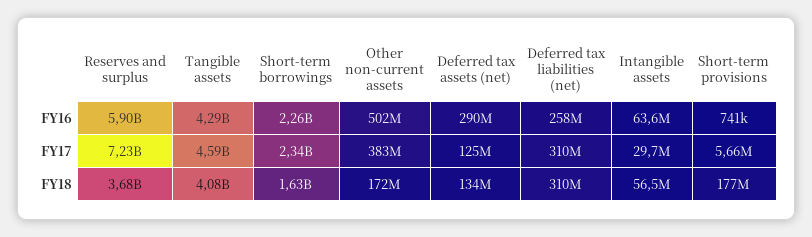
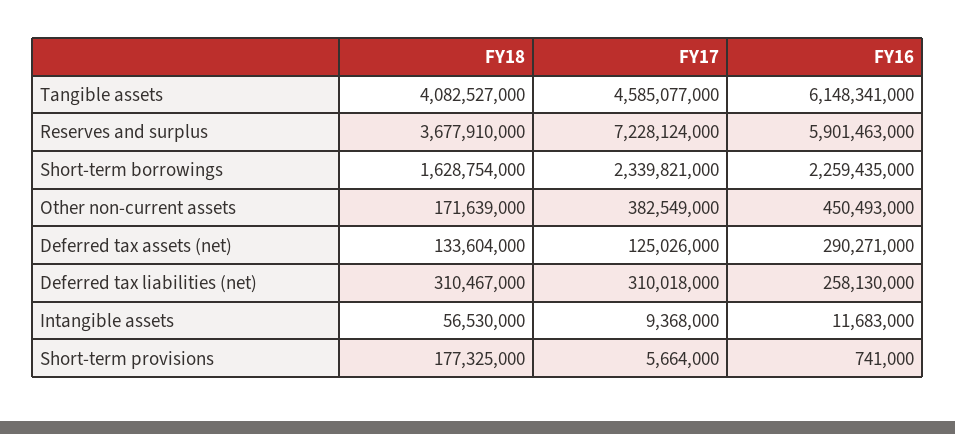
  {
    "Reserves and surplus": {
      "FY16": 5901463000,
      "FY17": 7228124000,
      "FY18": 3677910000
    },
    "Tangible assets": {
-     "FY16": 4290000000,
+     "FY16": 6148341000,
      "FY17": 4585077000,
      "FY18": 4082527000
    },
    "Short-term borrowings": {
      "FY16": 2259435000,
      "FY17": 2339821000,
      "FY18": 1628754000
    },
    "Other non-current assets": {
-     "FY16": 502000000,
+     "FY16": 450493000,
      "FY17": 382549000,
      "FY18": 171639000
    },
    "Deferred tax assets (net)": {
      "FY16": 290271000,
      "FY17": 125026000,
      "FY18": 133604000
    },
    "Deferred tax liabilities (net)": {
      "FY16": 258130000,
      "FY17": 310018000,
      "FY18": 310467000
    },
    "Intangible assets": {
-     "FY16": 63600000,
+     "FY16": 11683000,
-     "FY17": 29700000,
+     "FY17": 9368000,
      "FY18": 56530000
    },
    "Short-term provisions": {
      "FY16": 741000,
      "FY17": 5664000,
      "FY18": 177325000
    }
  }

